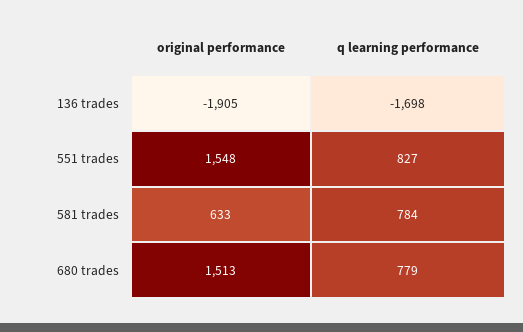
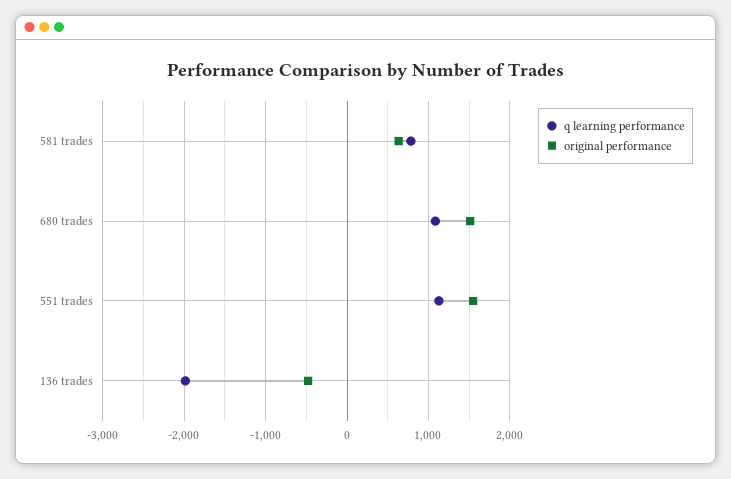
  {
    "original performance": {
-     "136 trades": -1905,
+     "136 trades": -500,
      "551 trades": 1548,
      "581 trades": 633,
      "680 trades": 1513
    },
    "q learning performance": {
-     "136 trades": -1698,
+     "136 trades": -2000,
-     "551 trades": 827,
+     "551 trades": 1100,
      "581 trades": 784,
-     "680 trades": 779
+     "680 trades": 1100
    }
  }

